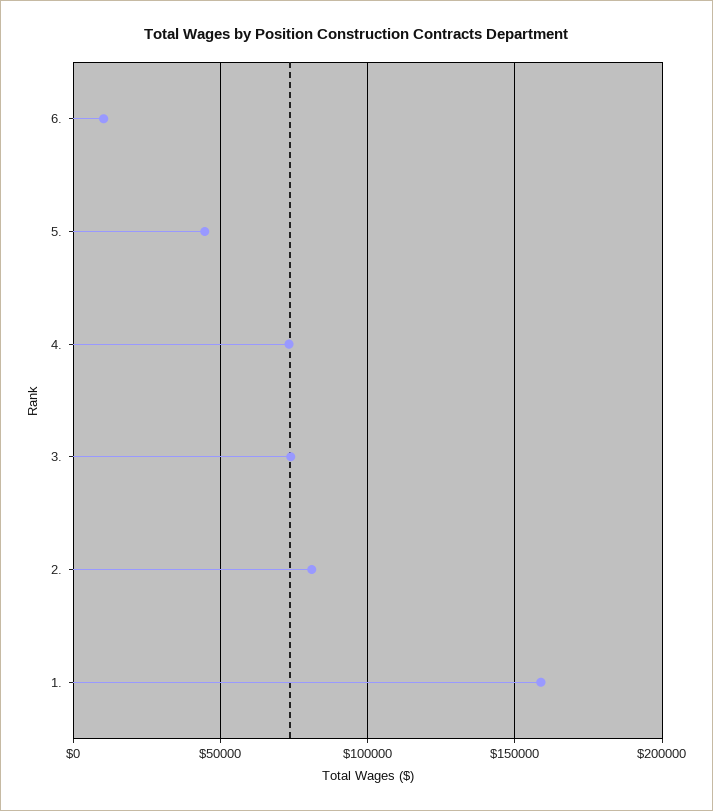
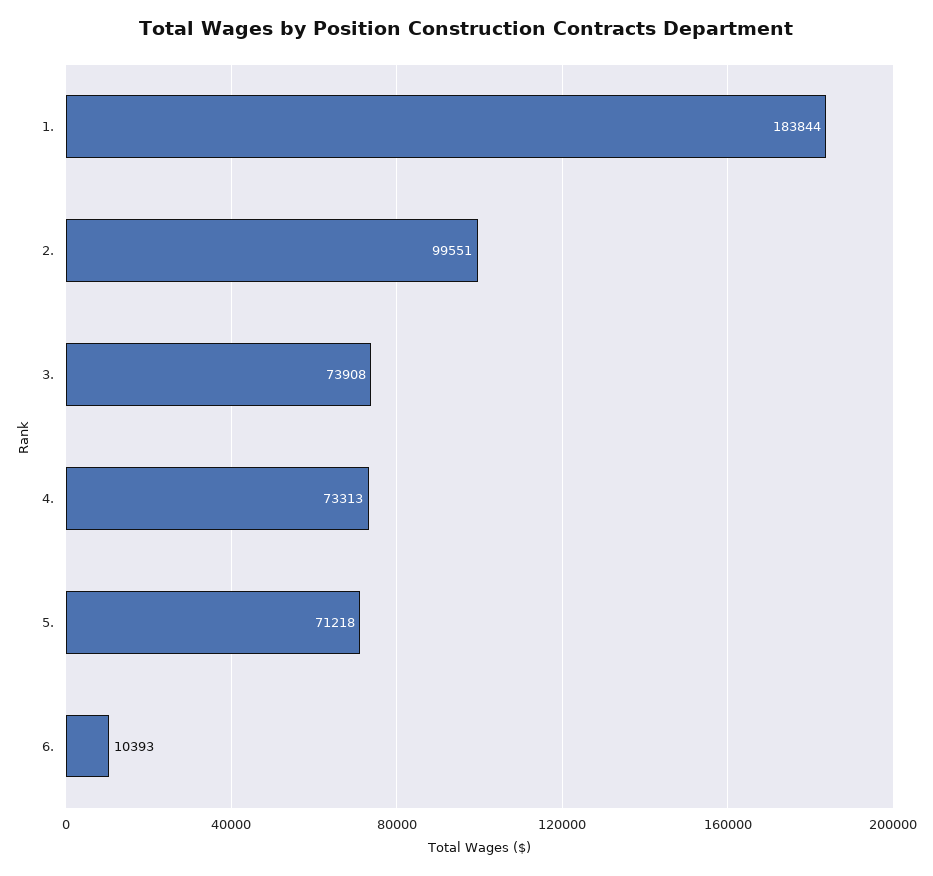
  {
    "6.": 10393,
-   "5.": 45000,
+   "5.": 71218,
    "4.": 73313,
    "3.": 73908,
-   "2.": 80000,
+   "2.": 99551,
-   "1.": 160000
+   "1.": 183844
  }

